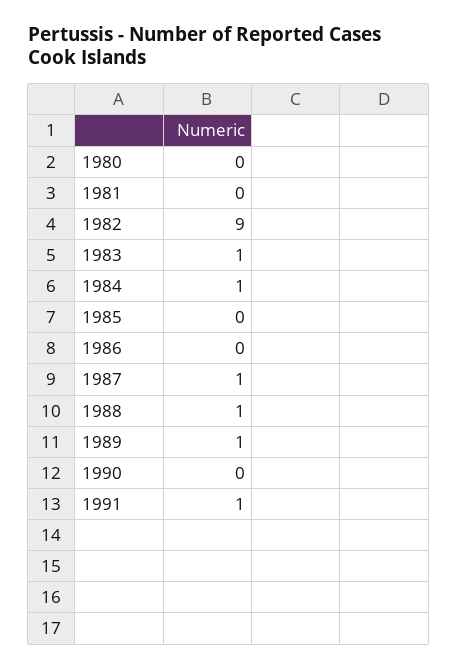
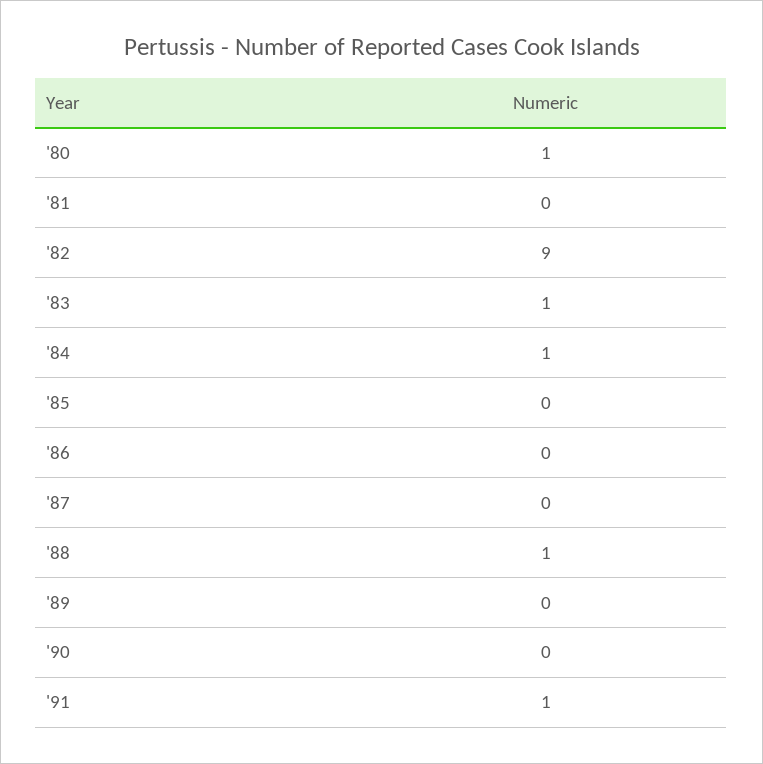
  {
-   "1980": 0,
+   "1980": 1,
    "1981": 0,
    "1982": 9,
    "1983": 1,
    "1984": 1,
    "1985": 0,
    "1986": 0,
-   "1987": 1,
+   "1987": 0,
    "1988": 1,
-   "1989": 1,
+   "1989": 0,
    "1990": 0,
    "1991": 1
  }

